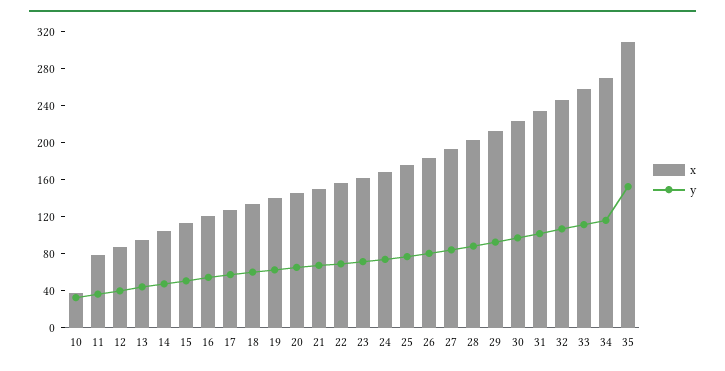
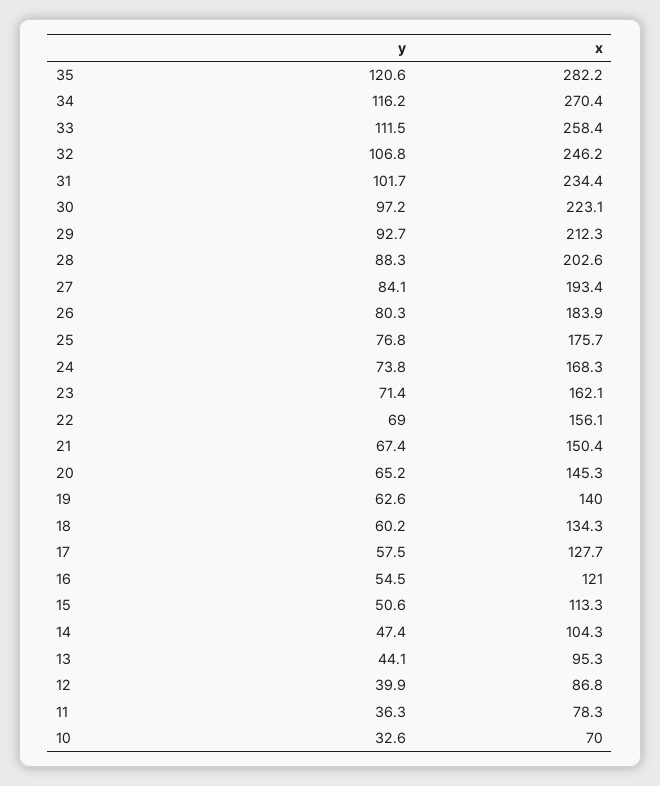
  {
    "x": {
-     "10": 40,
+     "10": 70,
      "11": 78.3,
      "12": 86.8,
      "13": 95.3,
      "14": 104.3,
      "15": 113.3,
      "16": 121,
      "17": 127.7,
      "18": 134.3,
      "19": 140,
      "20": 145.3,
      "21": 150.4,
      "22": 156.1,
      "23": 162.1,
      "24": 168.3,
      "25": 175.7,
      "26": 183.9,
      "27": 193.4,
      "28": 202.6,
      "29": 212.3,
      "30": 223.1,
      "31": 234.4,
      "32": 246.2,
      "33": 258.4,
      "34": 270.4,
-     "35": 310
+     "35": 282.2
    },
    "y": {
      "10": 32.6,
      "11": 36.3,
      "12": 39.9,
      "13": 44.1,
      "14": 47.4,
      "15": 50.6,
      "16": 54.5,
      "17": 57.5,
      "18": 60.2,
      "19": 62.6,
      "20": 65.2,
      "21": 67.4,
      "22": 69,
      "23": 71.4,
      "24": 73.8,
      "25": 76.8,
      "26": 80.3,
      "27": 84.1,
      "28": 88.3,
      "29": 92.7,
      "30": 97.2,
      "31": 101.7,
      "32": 106.8,
      "33": 111.5,
      "34": 116.2,
-     "35": 150
+     "35": 120.6
    }
  }

